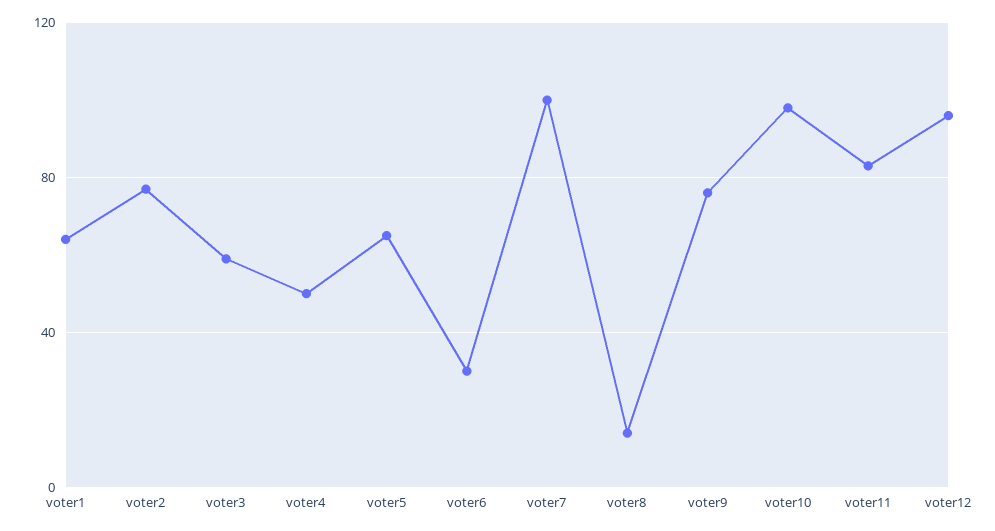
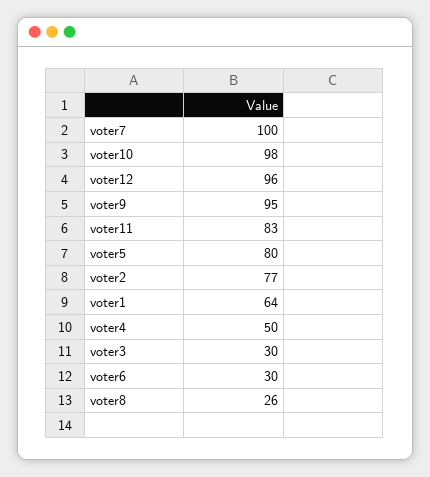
  {
    "voter1": 64,
    "voter2": 77,
-   "voter3": 60,
+   "voter3": 30,
    "voter4": 50,
-   "voter5": 65,
+   "voter5": 80,
    "voter6": 30,
    "voter7": 100,
-   "voter8": 15,
+   "voter8": 26,
-   "voter9": 75,
+   "voter9": 95,
    "voter10": 98,
    "voter11": 83,
    "voter12": 96
  }

